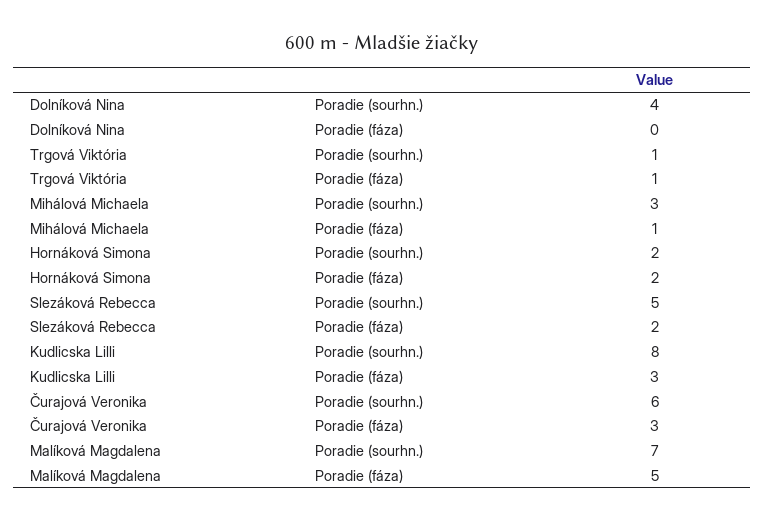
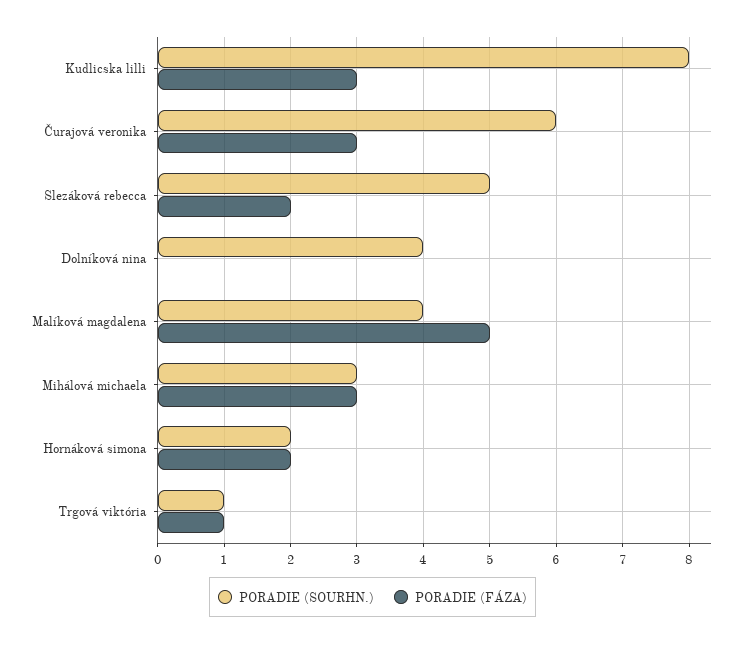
  {
    "Poradie (sourhn.)": {
      "Dolníková Nina": 4,
      "Trgová Viktória": 1,
      "Mihálová Michaela": 3,
      "Hornáková Simona": 2,
      "Slezáková Rebecca": 5,
      "Kudlicska Lilli": 8,
      "Čurajová Veronika": 6,
-     "Malíková Magdalena": 7
+     "Malíková Magdalena": 4
    },
    "Poradie (fáza)": {
      "Dolníková Nina": 0,
      "Trgová Viktória": 1,
-     "Mihálová Michaela": 1,
+     "Mihálová Michaela": 3,
      "Hornáková Simona": 2,
      "Slezáková Rebecca": 2,
      "Kudlicska Lilli": 3,
      "Čurajová Veronika": 3,
      "Malíková Magdalena": 5
    }
  }

